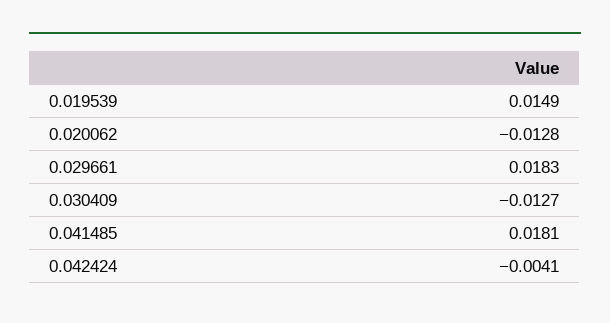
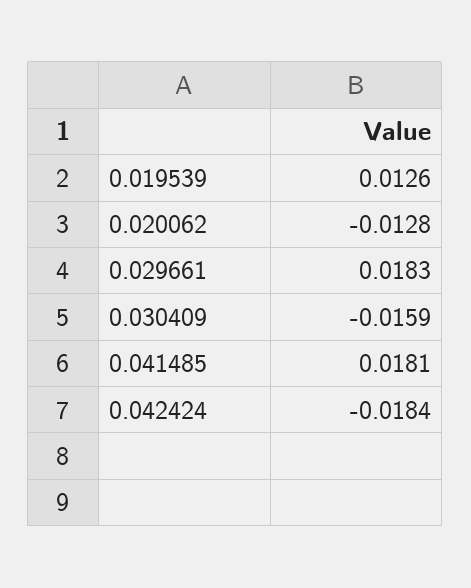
  {
-   "0.019539": 0.0149,
+   "0.019539": 0.0126,
    "0.020062": -0.0128,
    "0.029661": 0.0183,
-   "0.030409": -0.0127,
+   "0.030409": -0.0159,
    "0.041485": 0.0181,
-   "0.042424": -0.0041
+   "0.042424": -0.0184
  }

